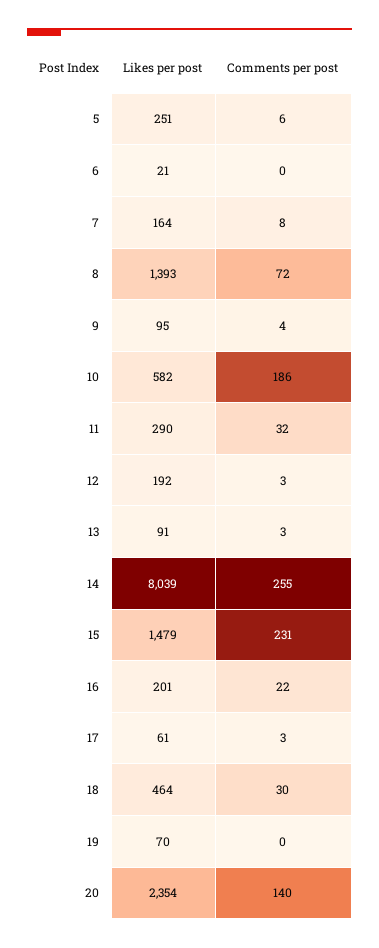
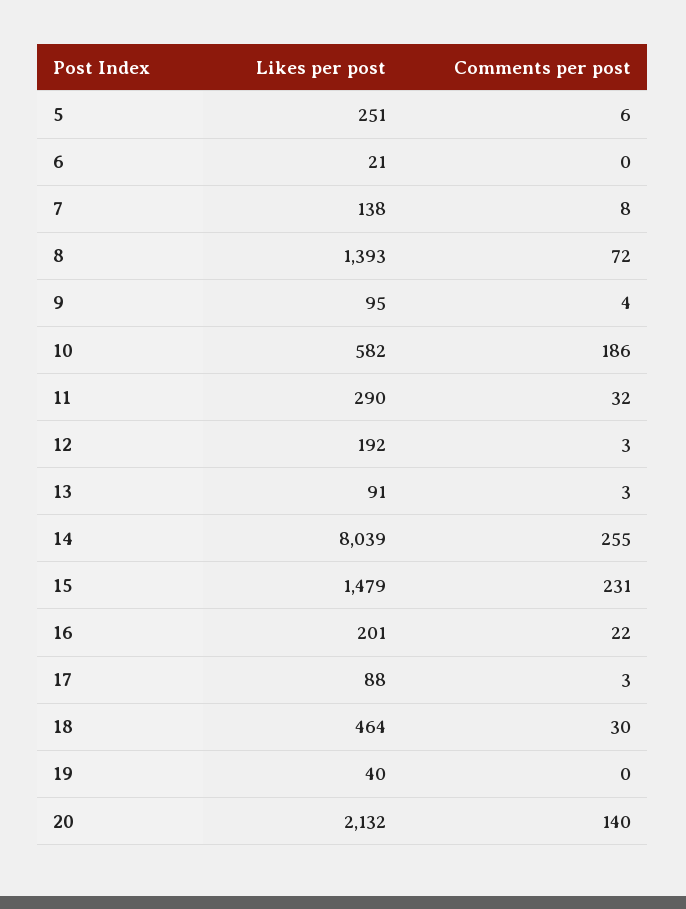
  {
    "Likes per post": {
      "5": 251,
      "6": 21,
-     "7": 164,
+     "7": 138,
      "8": 1393,
      "9": 95,
      "10": 582,
      "11": 290,
      "12": 192,
      "13": 91,
      "14": 8039,
      "15": 1479,
      "16": 201,
-     "17": 61,
+     "17": 88,
      "18": 464,
-     "19": 70,
+     "19": 40,
-     "20": 2354
+     "20": 2132
    },
    "Comments per post": {
      "5": 6,
      "6": 0,
      "7": 8,
      "8": 72,
      "9": 4,
      "10": 186,
      "11": 32,
      "12": 3,
      "13": 3,
      "14": 255,
      "15": 231,
      "16": 22,
      "17": 3,
      "18": 30,
      "19": 0,
      "20": 140
    }
  }

